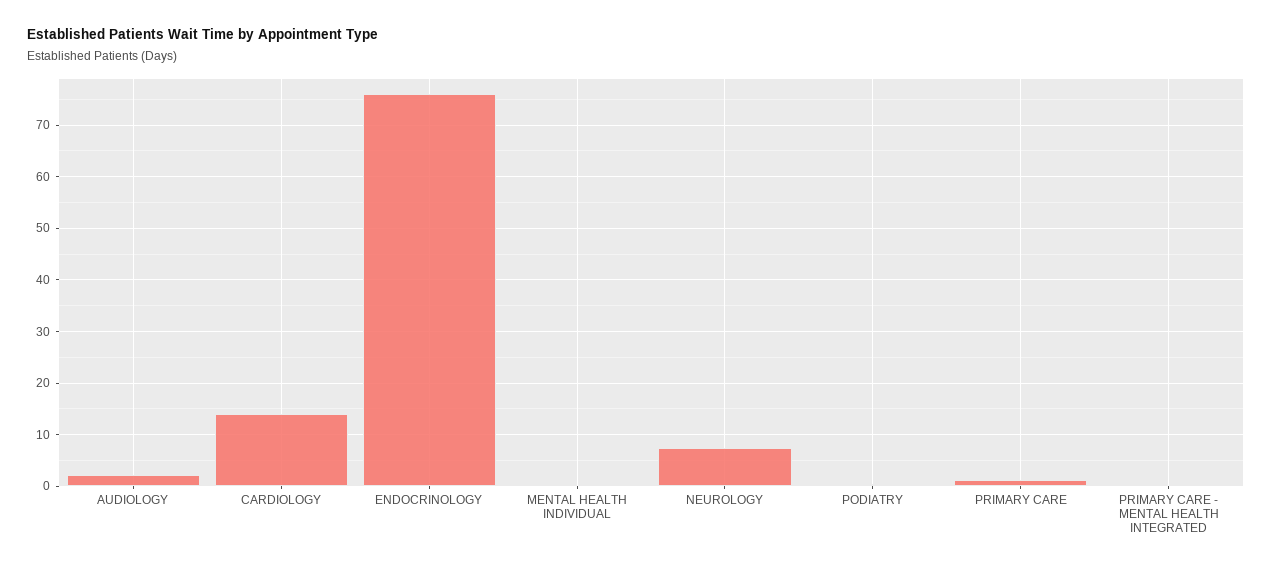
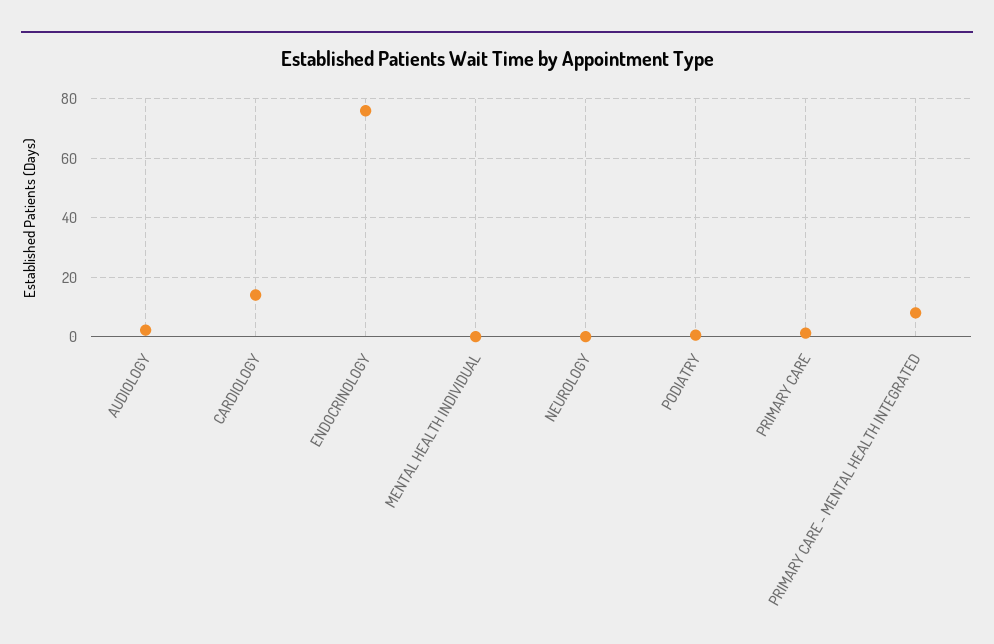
  {
    "AUDIOLOGY": 2,
    "CARDIOLOGY": 14,
    "ENDOCRINOLOGY": 76,
    "MENTAL HEALTH INDIVIDUAL": 0,
-   "NEUROLOGY": 8,
+   "NEUROLOGY": 0,
    "PODIATRY": 0,
    "PRIMARY CARE": 2,
-   "PRIMARY CARE - MENTAL HEALTH INTEGRATED": 0
+   "PRIMARY CARE - MENTAL HEALTH INTEGRATED": 7.5
  }

